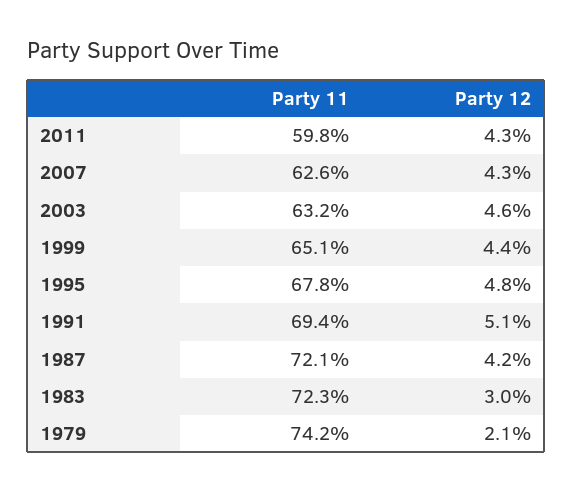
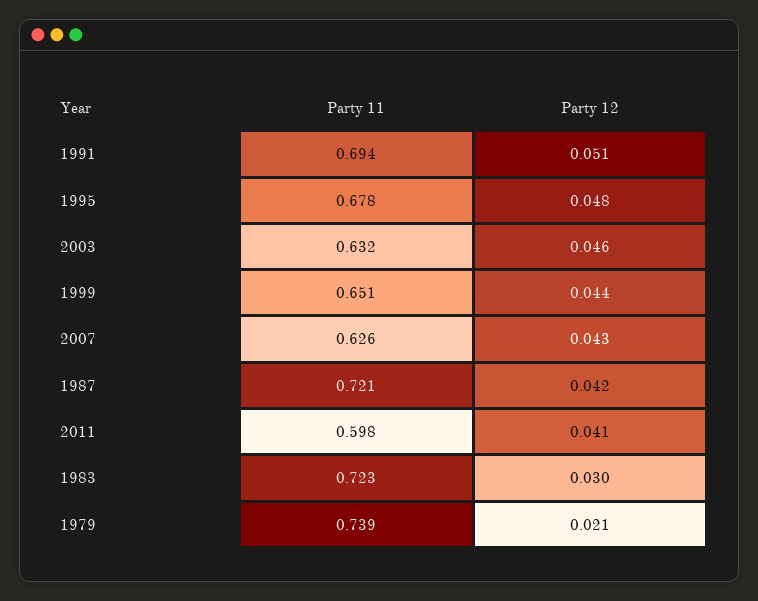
  {
    "Party 11": {
      "2011": 0.598,
      "2007": 0.626,
      "2003": 0.632,
      "1999": 0.651,
      "1995": 0.678,
      "1991": 0.694,
      "1987": 0.721,
      "1983": 0.723,
-     "1979": 0.742
+     "1979": 0.739
    },
    "Party 12": {
-     "2011": 0.043,
+     "2011": 0.041,
      "2007": 0.043,
      "2003": 0.046,
      "1999": 0.044,
      "1995": 0.048,
      "1991": 0.051,
      "1987": 0.042,
      "1983": 0.03,
      "1979": 0.021
    }
  }

